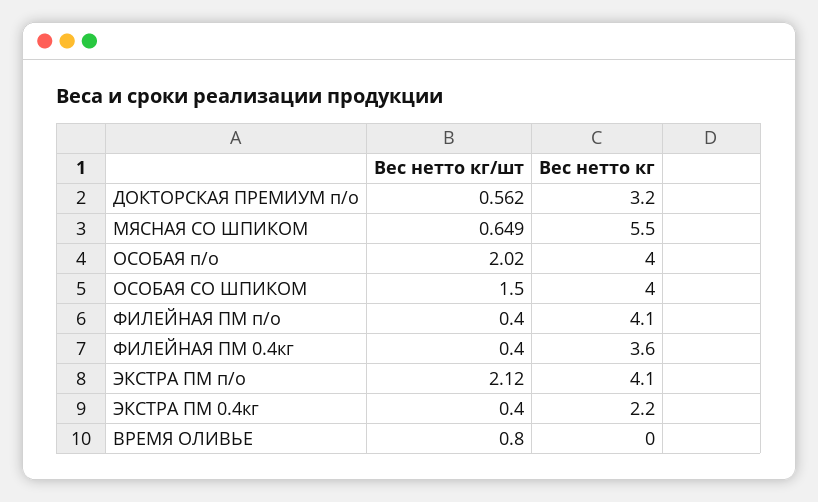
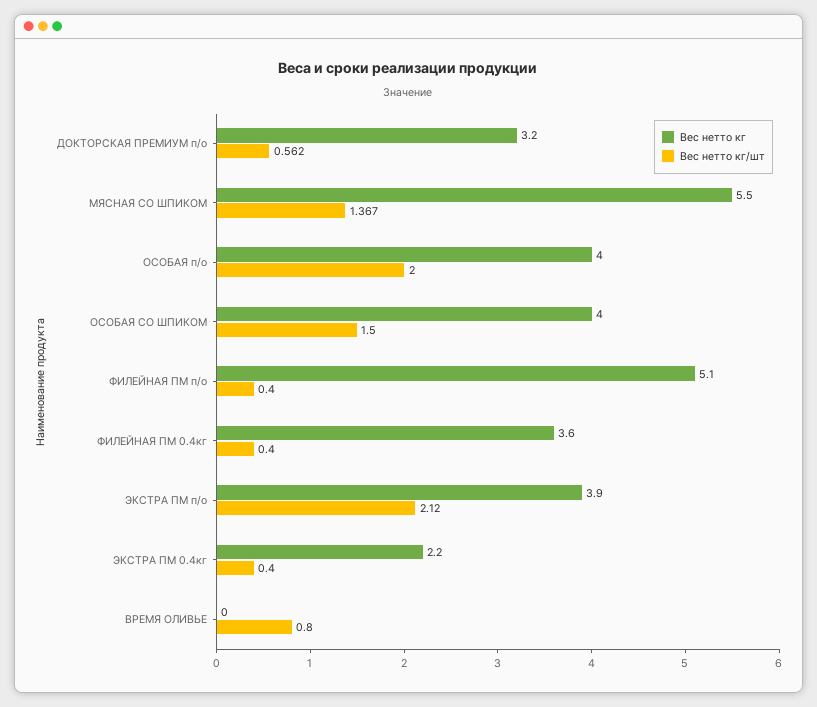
  {
    "Вес нетто кг/шт": {
      "ДОКТОРСКАЯ ПРЕМИУМ п/о": 0.562,
-     "МЯСНАЯ СО ШПИКОМ": 0.649,
+     "МЯСНАЯ СО ШПИКОМ": 1.367,
-     "ОСОБАЯ п/о": 2.02,
+     "ОСОБАЯ п/о": 2,
      "ОСОБАЯ СО ШПИКОМ": 1.5,
      "ФИЛЕЙНАЯ ПМ п/о": 0.4,
      "ФИЛЕЙНАЯ ПМ 0.4кг": 0.4,
      "ЭКСТРА ПМ п/о": 2.12,
      "ЭКСТРА ПМ 0.4кг": 0.4,
      "ВРЕМЯ ОЛИВЬЕ": 0.8
    },
    "Вес нетто кг": {
      "ДОКТОРСКАЯ ПРЕМИУМ п/о": 3.2,
      "МЯСНАЯ СО ШПИКОМ": 5.5,
      "ОСОБАЯ п/о": 4,
      "ОСОБАЯ СО ШПИКОМ": 4,
-     "ФИЛЕЙНАЯ ПМ п/о": 4.1,
+     "ФИЛЕЙНАЯ ПМ п/о": 5.1,
      "ФИЛЕЙНАЯ ПМ 0.4кг": 3.6,
-     "ЭКСТРА ПМ п/о": 4.1,
+     "ЭКСТРА ПМ п/о": 3.9,
      "ЭКСТРА ПМ 0.4кг": 2.2,
      "ВРЕМЯ ОЛИВЬЕ": 0
    }
  }

